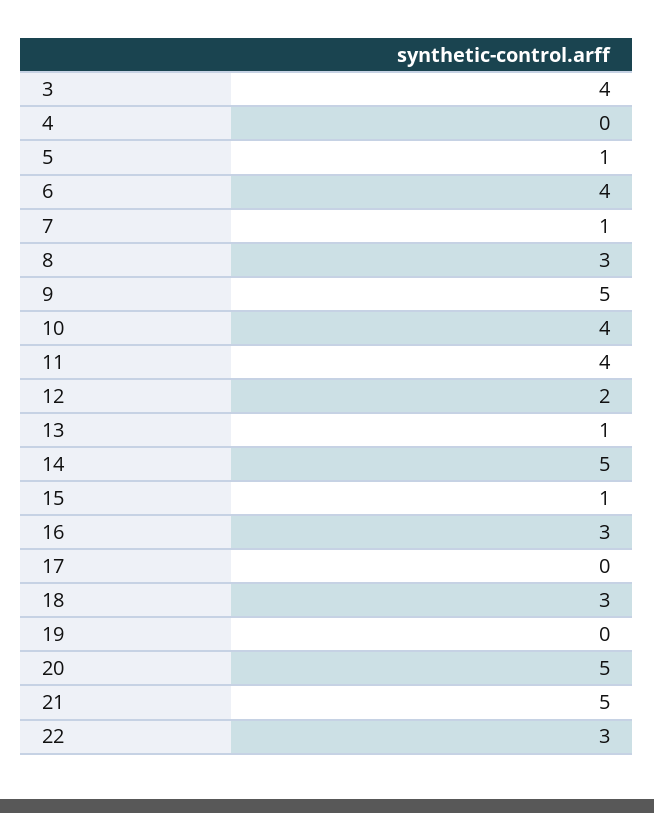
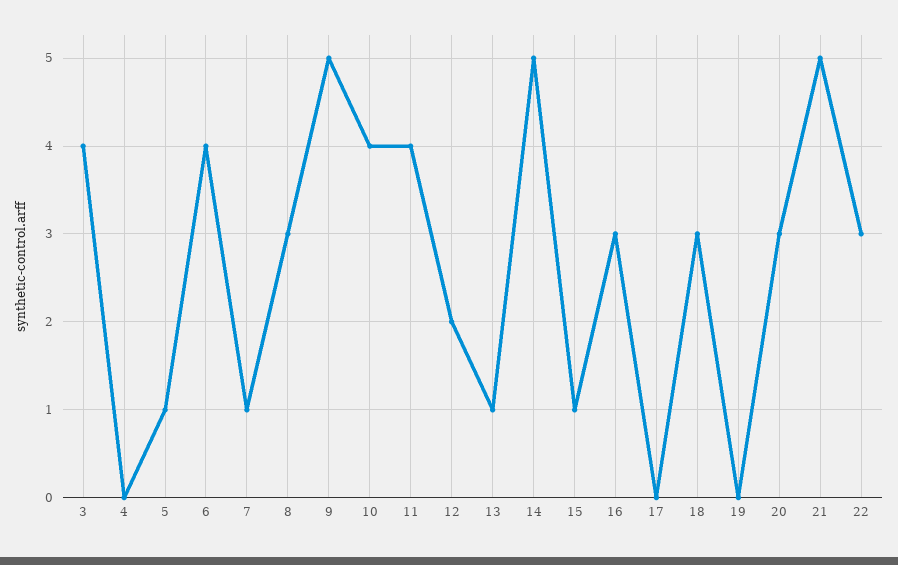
  {
    "3": 4,
    "4": 0,
    "5": 1,
    "6": 4,
    "7": 1,
    "8": 3,
    "9": 5,
    "10": 4,
    "11": 4,
    "12": 2,
    "13": 1,
    "14": 5,
    "15": 1,
    "16": 3,
    "17": 0,
    "18": 3,
    "19": 0,
-   "20": 5,
+   "20": 3,
    "21": 5,
    "22": 3
  }

